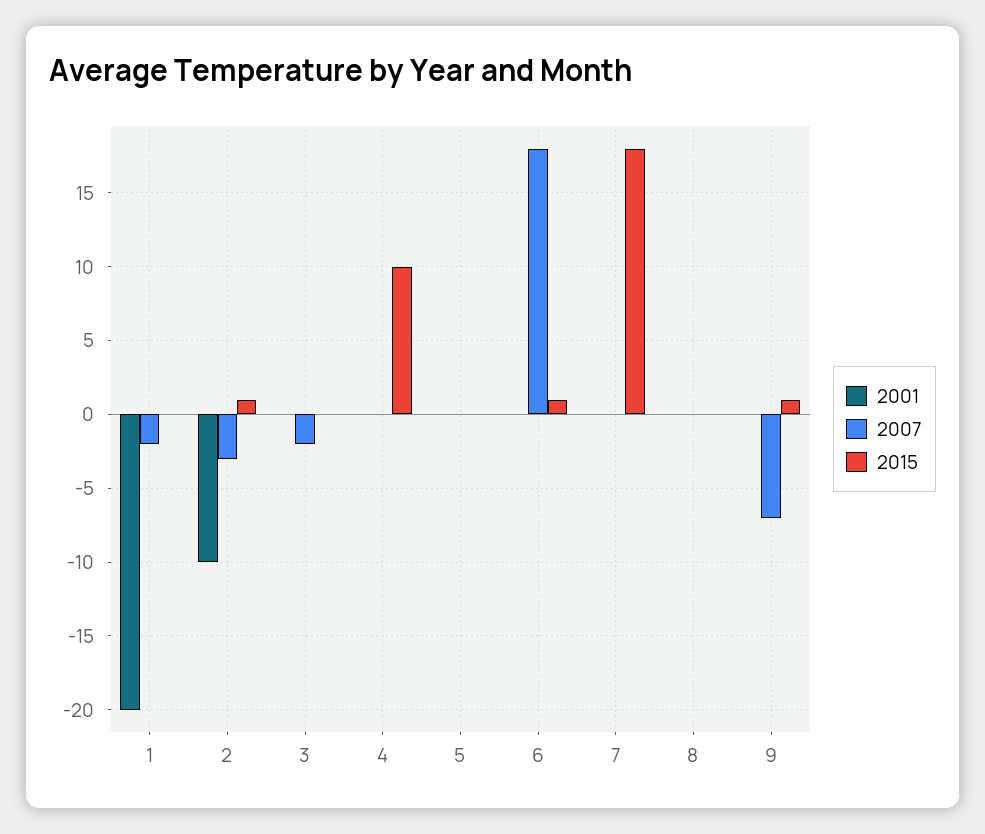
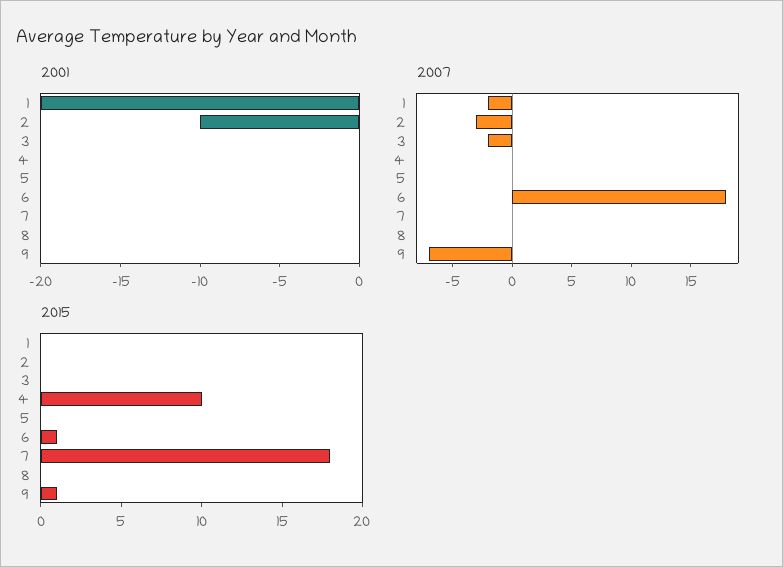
  {
    "2001": {
      "1": -20,
      "2": -10,
      "3": 0,
      "4": 0,
      "5": 0,
      "6": 0,
      "7": 0,
      "8": 0,
      "9": 0
    },
    "2007": {
      "1": -2,
      "2": -3,
      "3": -2,
      "4": 0,
      "5": 0,
      "6": 18,
      "7": 0,
      "8": 0,
      "9": -7
    },
    "2015": {
      "1": 0,
-     "2": 1,
+     "2": 0,
      "3": 0,
      "4": 10,
      "5": 0,
      "6": 1,
      "7": 18,
      "8": 0,
      "9": 1
    }
  }

